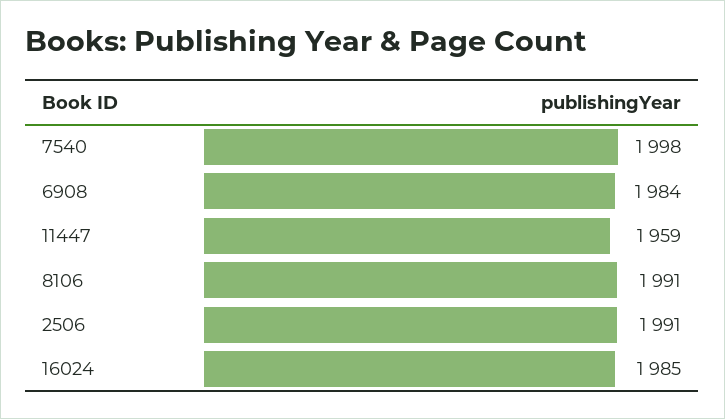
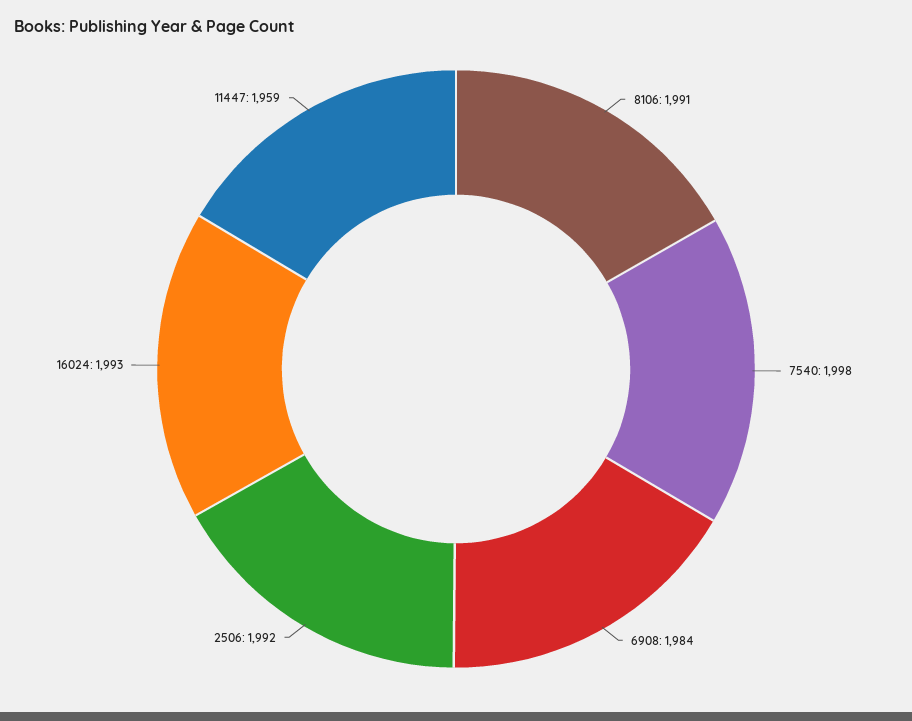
  {
    "7540": 1998,
    "6908": 1984,
    "11447": 1959,
    "8106": 1991,
-   "2506": 1991,
+   "2506": 1992,
-   "16024": 1985
+   "16024": 1993
  }

